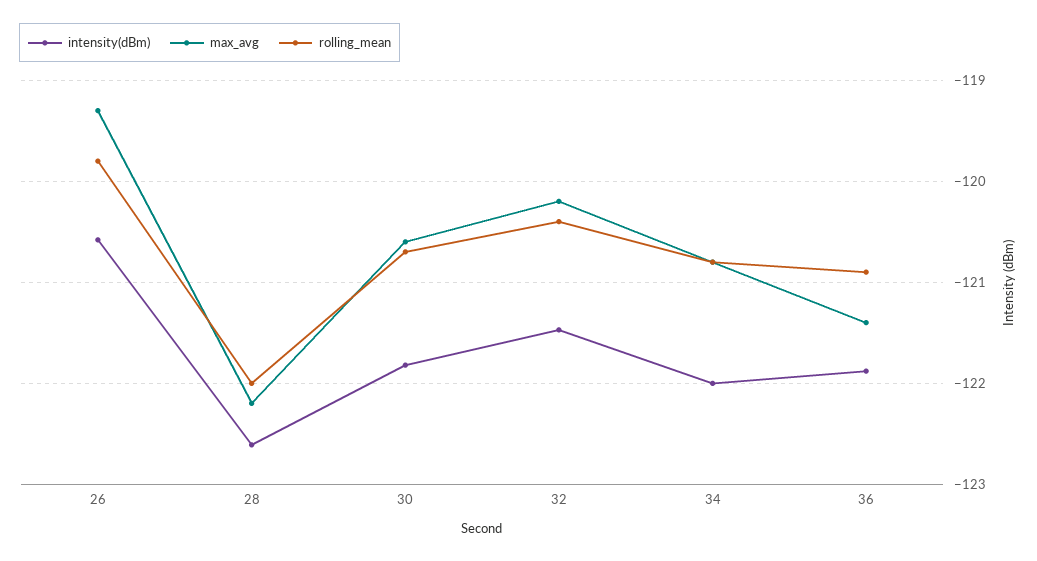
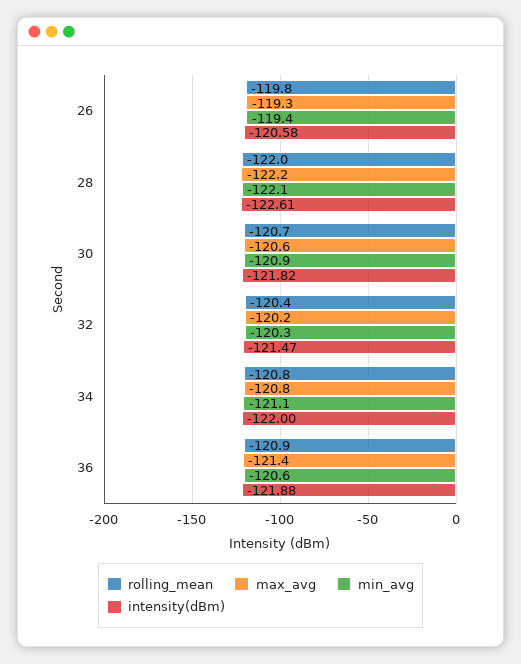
  {
    "intensity(dBm)": {
      "26": -120.58,
      "28": -122.61,
      "30": -121.82,
      "32": -121.47,
      "34": -122,
      "36": -121.88
    },
    "max_avg": {
      "26": -119.3,
      "28": -122.2,
      "30": -120.6,
      "32": -120.2,
      "34": -120.8,
      "36": -121.4
    },
    "rolling_mean": {
      "26": -119.8,
      "28": -122,
      "30": -120.7,
      "32": -120.4,
      "34": -120.8,
      "36": -120.9
-   }
+   },
+   "min_avg": {
+     "26": -119.4,
+     "28": -122.1,
+     "30": -120.9,
+     "32": -120.3,
+     "34": -121.1,
+     "36": -120.6
+   }
  }

